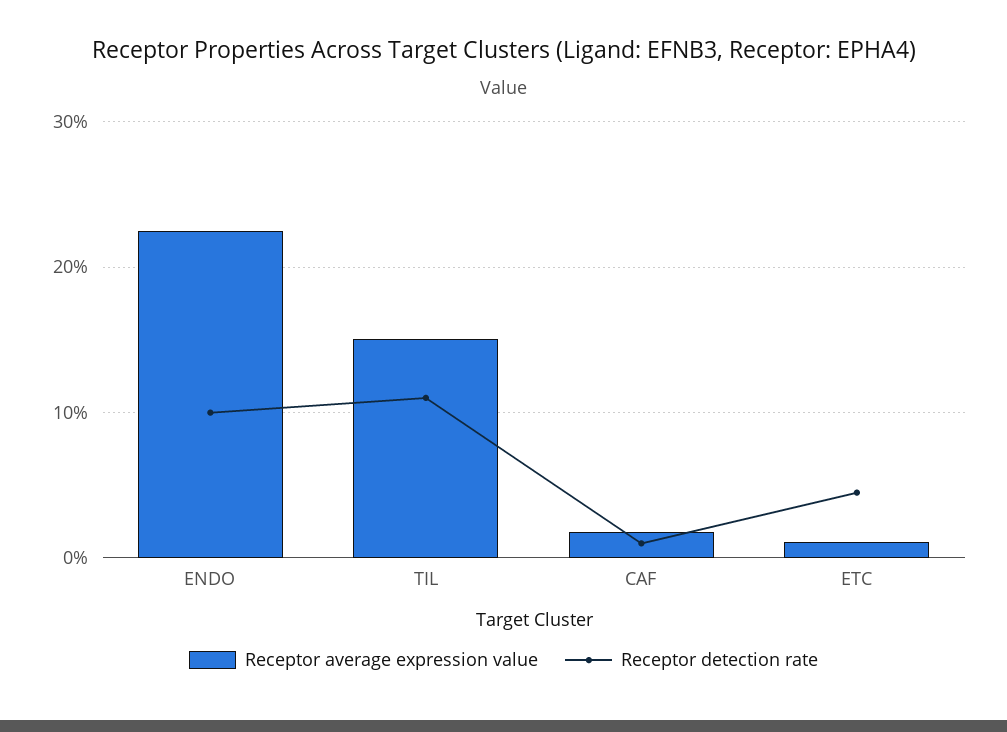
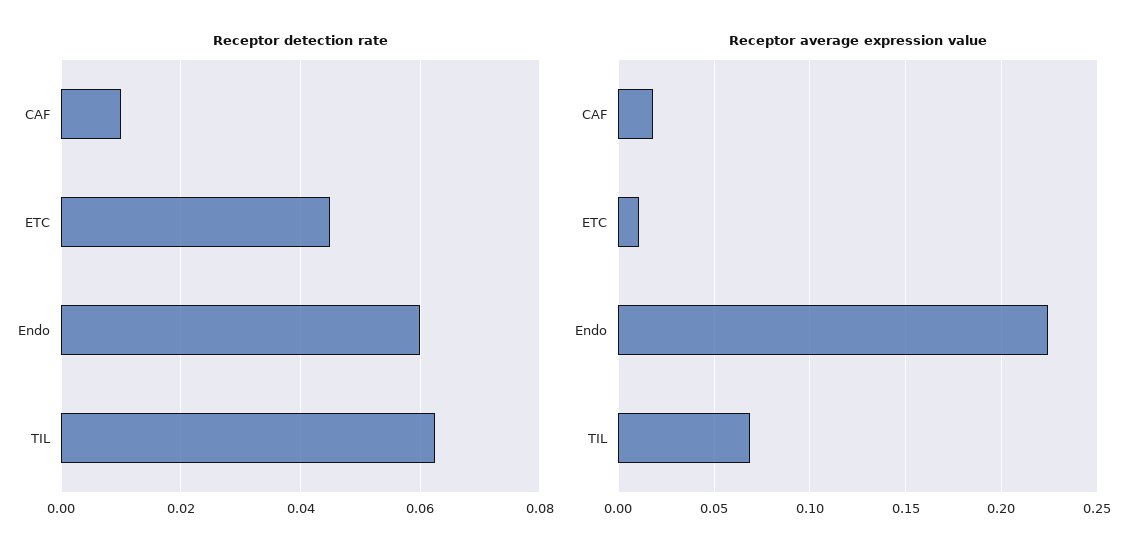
  {
    "Receptor average expression value": {
      "ENDO": 0.225,
-     "TIL": 0.15,
+     "TIL": 0.07,
      "CAF": 0.02,
      "ETC": 0.01
    },
    "Receptor detection rate": {
-     "ENDO": 0.1,
+     "ENDO": 0.06,
-     "TIL": 0.11,
+     "TIL": 0.062,
      "CAF": 0.01,
      "ETC": 0.044
    }
  }

